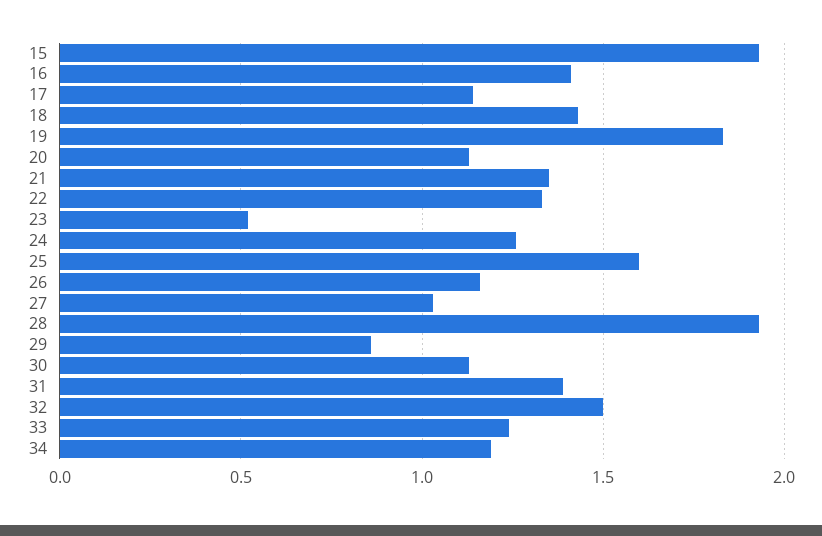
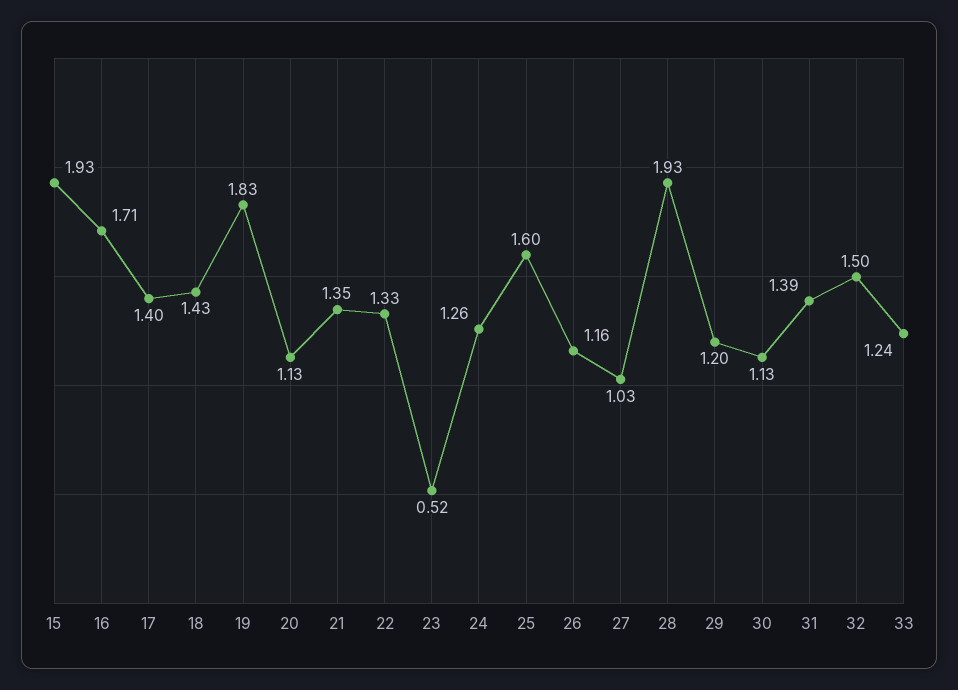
  {
    "15": 1.93,
-   "16": 1.4,
+   "16": 1.71,
-   "17": 1.15,
+   "17": 1.4,
    "18": 1.43,
    "19": 1.83,
    "20": 1.13,
    "21": 1.35,
    "22": 1.33,
    "23": 0.52,
    "24": 1.26,
    "25": 1.6,
    "26": 1.16,
    "27": 1.03,
    "28": 1.93,
-   "29": 0.85,
+   "29": 1.2,
    "30": 1.13,
    "31": 1.39,
    "32": 1.5,
-   "33": 1.24,
+   "33": 1.24
-   "34": 1.2
  }

